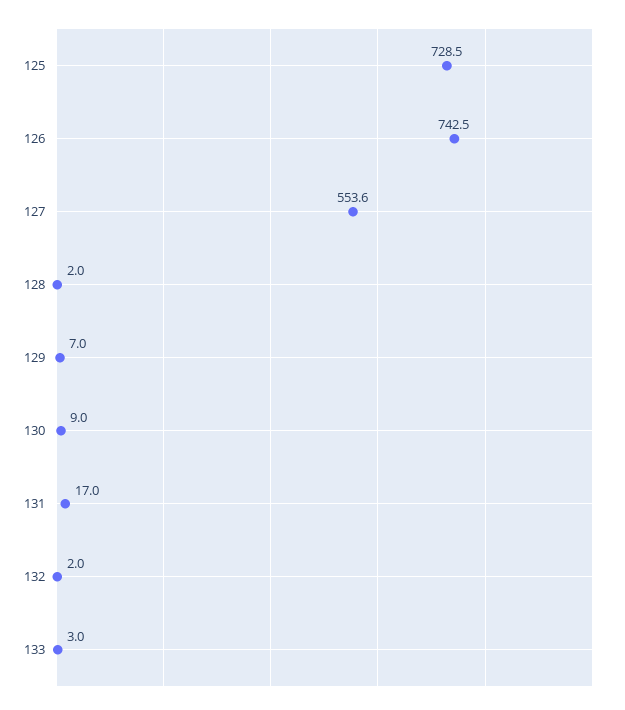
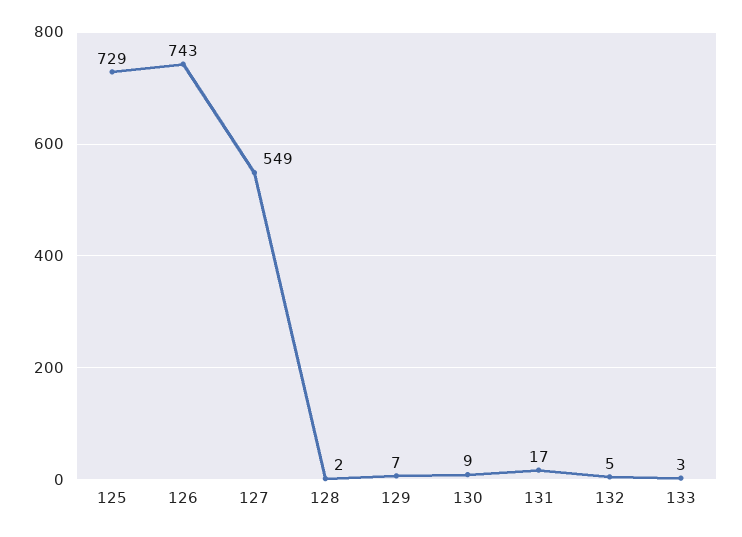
  {
    "125": 728.5,
    "126": 742.5,
-   "127": 553.6,
+   "127": 549,
    "128": 2,
    "129": 7,
    "130": 9,
    "131": 17,
-   "132": 2,
+   "132": 5,
    "133": 3
  }

